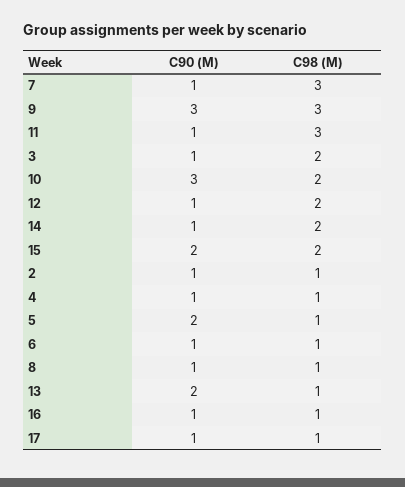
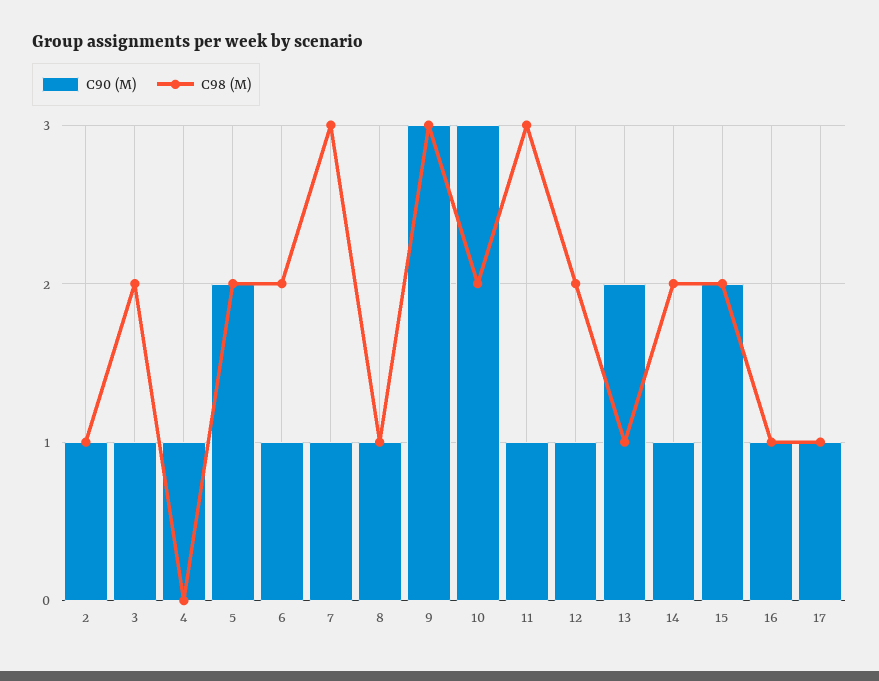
  {
    "C90 (M)": {
      "7": 1,
      "9": 3,
      "11": 1,
      "3": 1,
      "10": 3,
      "12": 1,
      "14": 1,
      "15": 2,
      "2": 1,
      "4": 1,
      "5": 2,
      "6": 1,
      "8": 1,
      "13": 2,
      "16": 1,
      "17": 1
    },
    "C98 (M)": {
      "7": 3,
      "9": 3,
      "11": 3,
      "3": 2,
      "10": 2,
      "12": 2,
      "14": 2,
      "15": 2,
      "2": 1,
-     "4": 1,
+     "4": 0,
-     "5": 1,
+     "5": 2,
-     "6": 1,
+     "6": 2,
      "8": 1,
      "13": 1,
      "16": 1,
      "17": 1
    }
  }

